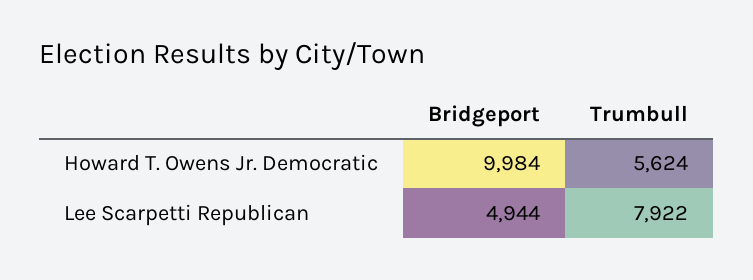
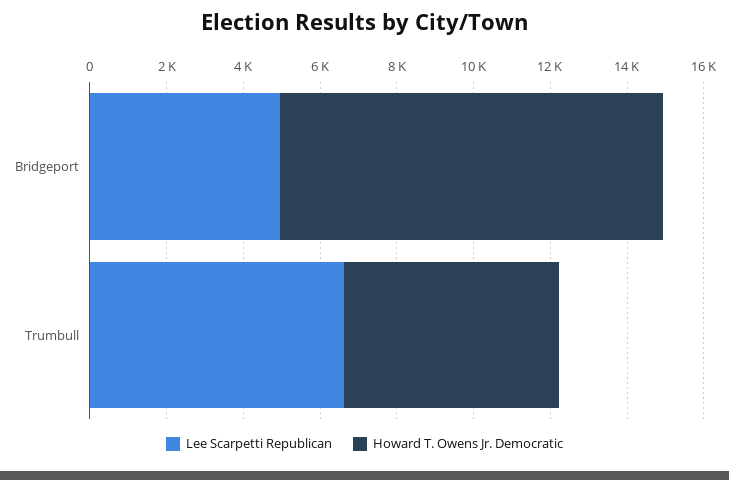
  {
    "Howard T. Owens Jr. Democratic": {
      "Bridgeport": 9984,
      "Trumbull": 5624
    },
    "Lee Scarpetti Republican": {
      "Bridgeport": 4944,
-     "Trumbull": 7922
+     "Trumbull": 6500
    }
  }

